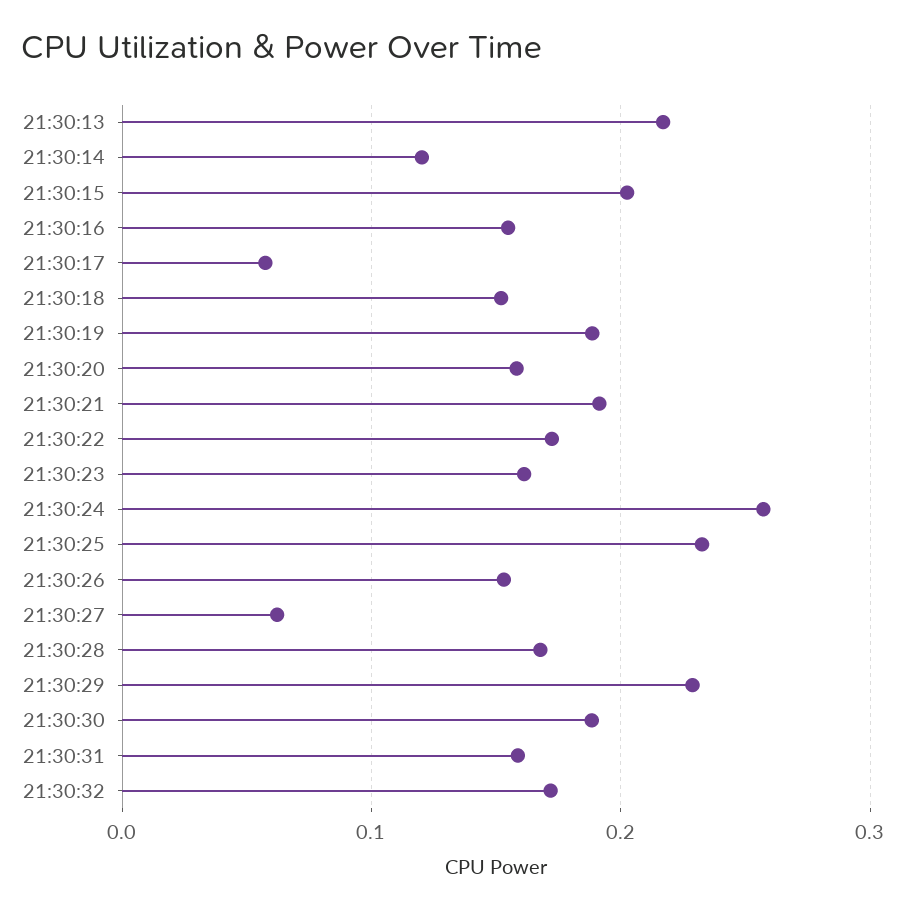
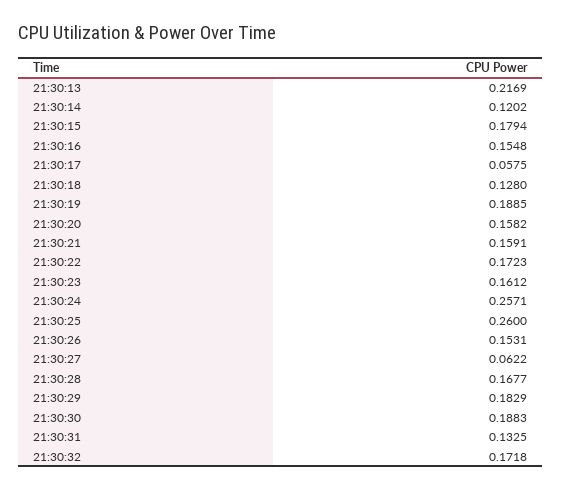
  {
    "21:30:13": 0.2169,
    "21:30:14": 0.1202,
-   "21:30:15": 0.2,
+   "21:30:15": 0.1794,
    "21:30:16": 0.1548,
    "21:30:17": 0.0575,
-   "21:30:18": 0.15,
+   "21:30:18": 0.128,
    "21:30:19": 0.1885,
    "21:30:20": 0.1582,
-   "21:30:21": 0.19,
+   "21:30:21": 0.1591,
    "21:30:22": 0.1723,
    "21:30:23": 0.1612,
    "21:30:24": 0.2571,
-   "21:30:25": 0.23,
+   "21:30:25": 0.26,
    "21:30:26": 0.1531,
    "21:30:27": 0.0622,
    "21:30:28": 0.1677,
-   "21:30:29": 0.23,
+   "21:30:29": 0.1829,
    "21:30:30": 0.1883,
-   "21:30:31": 0.16,
+   "21:30:31": 0.1325,
    "21:30:32": 0.1718
  }

